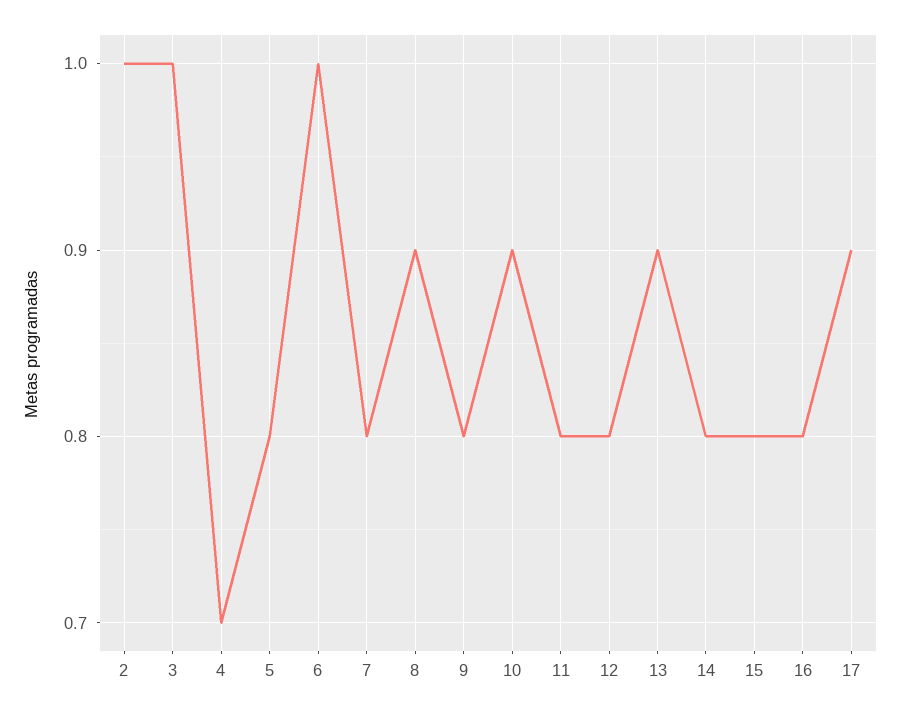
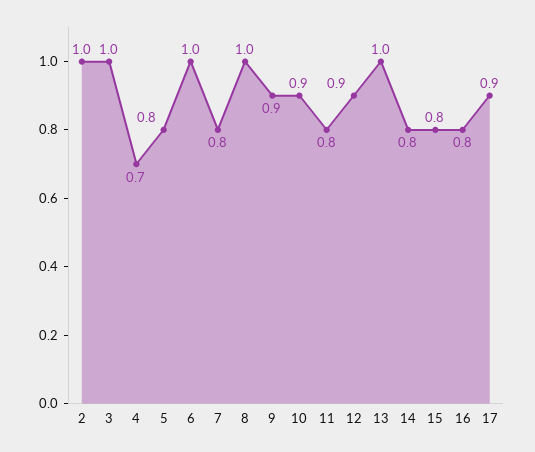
  {
    "2": 1,
    "3": 1,
    "4": 0.7,
    "5": 0.8,
    "6": 1,
    "7": 0.8,
-   "8": 0.9,
+   "8": 1,
-   "9": 0.8,
+   "9": 0.9,
    "10": 0.9,
    "11": 0.8,
-   "12": 0.8,
+   "12": 0.9,
-   "13": 0.9,
+   "13": 1,
    "14": 0.8,
    "15": 0.8,
    "16": 0.8,
    "17": 0.9
  }

